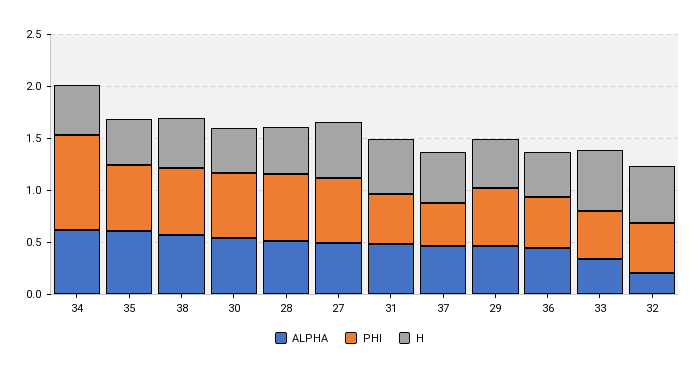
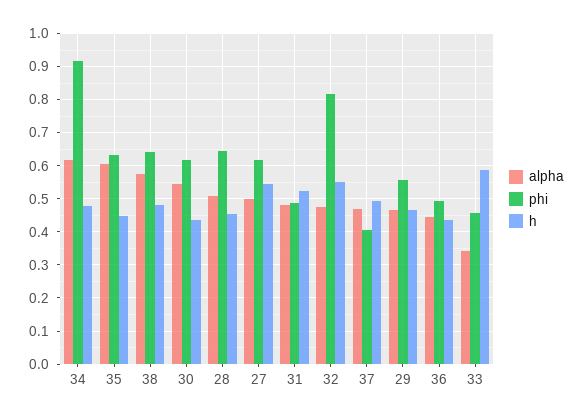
  {
    "ALPHA": {
      "34": 0.62,
      "35": 0.6,
      "38": 0.58,
      "30": 0.54,
      "28": 0.5,
      "27": 0.5,
      "31": 0.48,
      "37": 0.46,
      "29": 0.46,
      "36": 0.44,
      "33": 0.34,
-     "32": 0.2
+     "32": 0.48
    },
    "PHI": {
      "34": 0.92,
      "35": 0.64,
      "38": 0.64,
      "30": 0.62,
      "28": 0.64,
      "27": 0.62,
      "31": 0.48,
      "37": 0.4,
      "29": 0.56,
      "36": 0.5,
      "33": 0.46,
-     "32": 0.5
+     "32": 0.82
    },
    "H": {
      "34": 0.48,
      "35": 0.44,
      "38": 0.48,
      "30": 0.44,
      "28": 0.46,
      "27": 0.54,
      "31": 0.52,
      "37": 0.5,
      "29": 0.46,
      "36": 0.44,
      "33": 0.58,
      "32": 0.56
    }
  }

